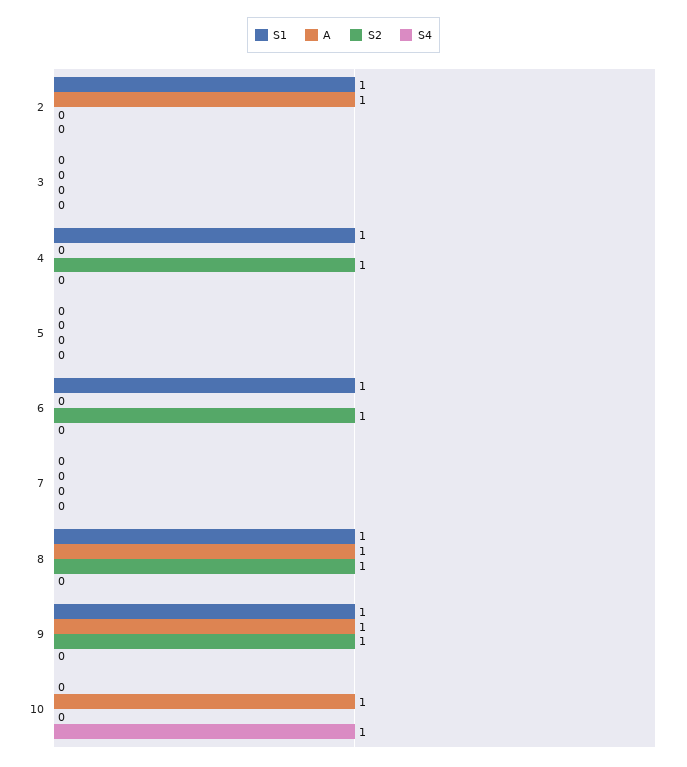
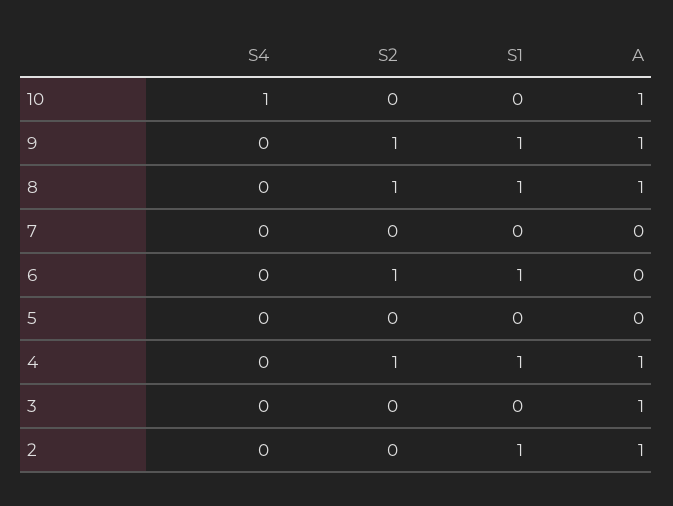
  {
    "S1": {
      "2": 1,
      "3": 0,
      "4": 1,
      "5": 0,
      "6": 1,
      "7": 0,
      "8": 1,
      "9": 1,
      "10": 0
    },
    "A": {
      "2": 1,
-     "3": 0,
+     "3": 1,
-     "4": 0,
+     "4": 1,
      "5": 0,
      "6": 0,
      "7": 0,
      "8": 1,
      "9": 1,
      "10": 1
    },
    "S2": {
      "2": 0,
      "3": 0,
      "4": 1,
      "5": 0,
      "6": 1,
      "7": 0,
      "8": 1,
      "9": 1,
      "10": 0
    },
    "S4": {
      "2": 0,
      "3": 0,
      "4": 0,
      "5": 0,
      "6": 0,
      "7": 0,
      "8": 0,
      "9": 0,
      "10": 1
    }
  }

